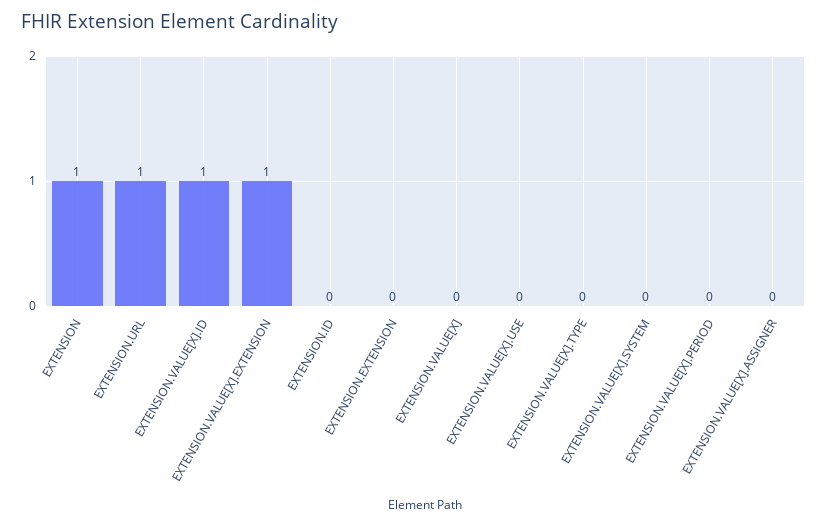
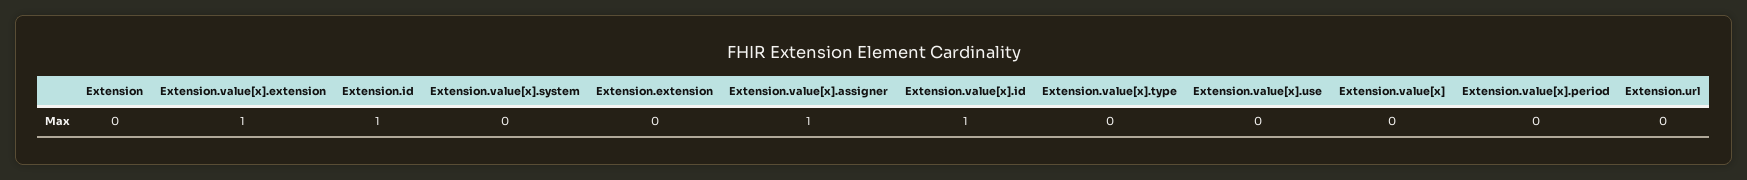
  {
-   "EXTENSION": 1,
+   "EXTENSION": 0,
-   "EXTENSION.URL": 1,
+   "EXTENSION.URL": 0,
    "EXTENSION.VALUE[X].ID": 1,
    "EXTENSION.VALUE[X].EXTENSION": 1,
-   "EXTENSION.ID": 0,
+   "EXTENSION.ID": 1,
    "EXTENSION.EXTENSION": 0,
    "EXTENSION.VALUE[X]": 0,
    "EXTENSION.VALUE[X].USE": 0,
    "EXTENSION.VALUE[X].TYPE": 0,
    "EXTENSION.VALUE[X].SYSTEM": 0,
    "EXTENSION.VALUE[X].PERIOD": 0,
-   "EXTENSION.VALUE[X].ASSIGNER": 0
+   "EXTENSION.VALUE[X].ASSIGNER": 1
  }

